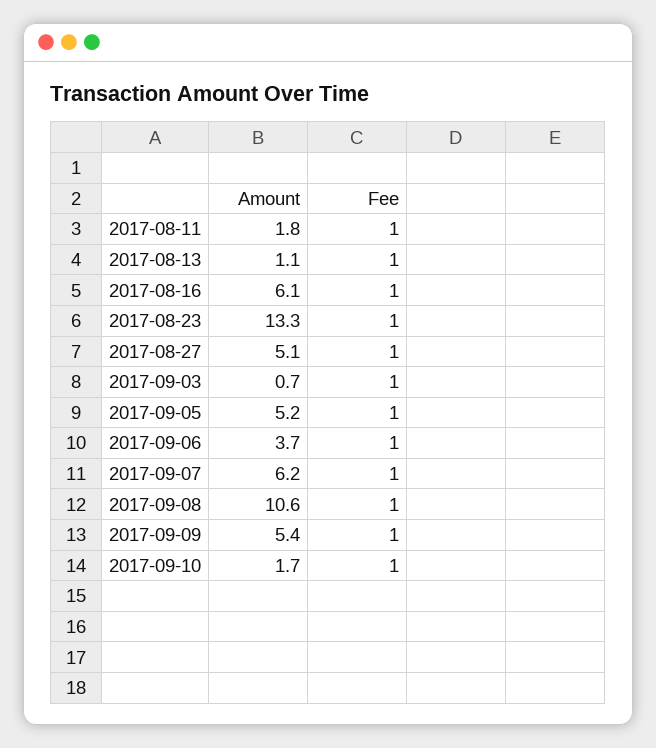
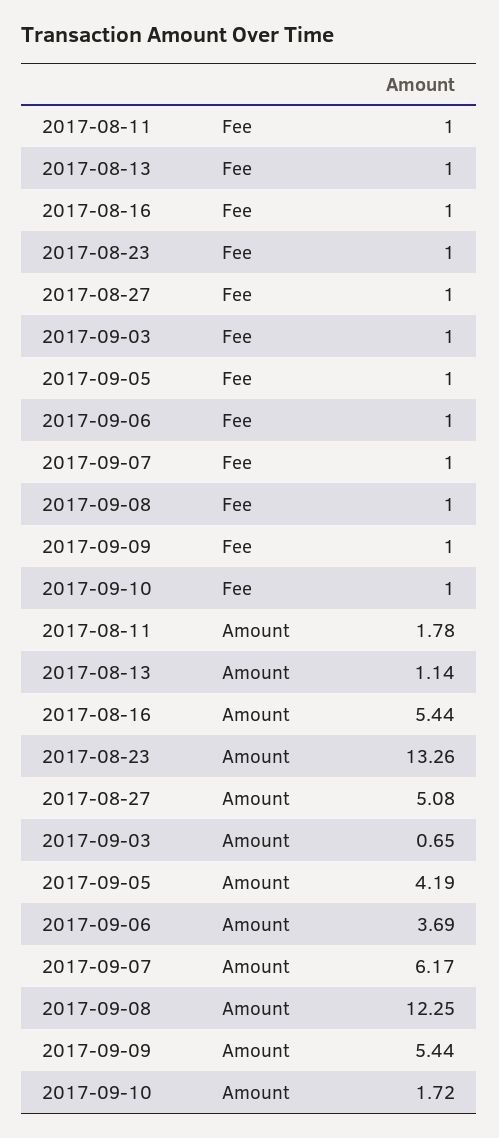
  {
    "Amount": {
      "2017-08-11": 1.78,
      "2017-08-13": 1.14,
-     "2017-08-16": 6.1,
+     "2017-08-16": 5.44,
      "2017-08-23": 13.26,
      "2017-08-27": 5.08,
      "2017-09-03": 0.65,
-     "2017-09-05": 5.2,
+     "2017-09-05": 4.19,
      "2017-09-06": 3.69,
      "2017-09-07": 6.17,
-     "2017-09-08": 10.6,
+     "2017-09-08": 12.25,
      "2017-09-09": 5.44,
      "2017-09-10": 1.72
    },
    "Fee": {
      "2017-08-11": 1,
      "2017-08-13": 1,
      "2017-08-16": 1,
      "2017-08-23": 1,
      "2017-08-27": 1,
      "2017-09-03": 1,
      "2017-09-05": 1,
      "2017-09-06": 1,
      "2017-09-07": 1,
      "2017-09-08": 1,
      "2017-09-09": 1,
      "2017-09-10": 1
    }
  }

